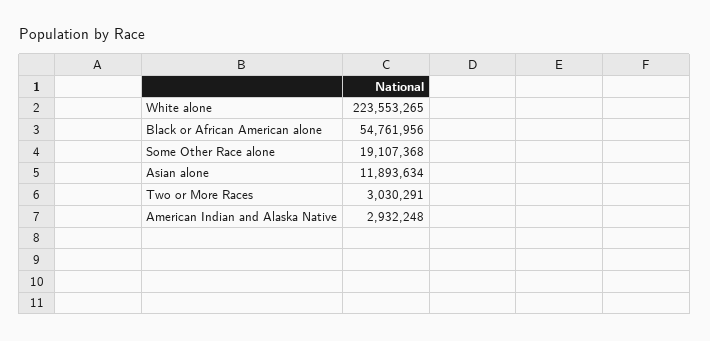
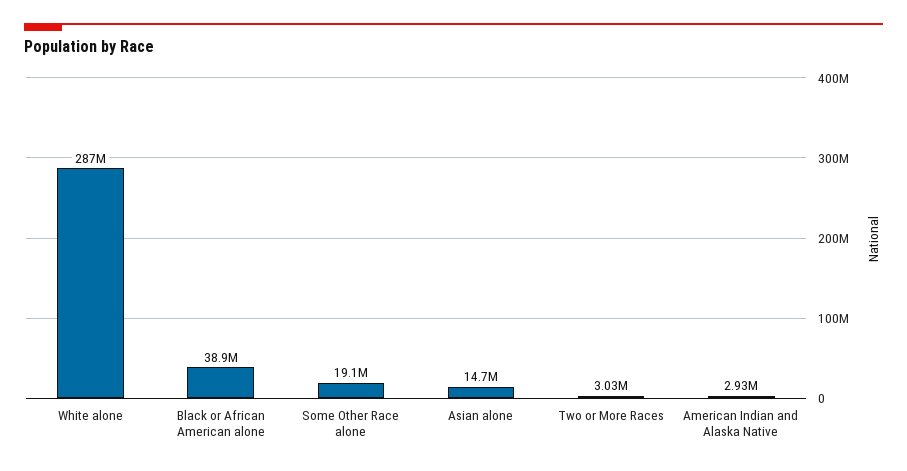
  {
-   "White alone": 223553265,
+   "White alone": 287000000,
-   "Black or African American alone": 54761956,
+   "Black or African American alone": 38900000,
    "Some Other Race alone": 19107368,
-   "Asian alone": 11893634,
+   "Asian alone": 14700000,
    "Two or More Races": 3030291,
    "American Indian and Alaska Native": 2932248
  }

